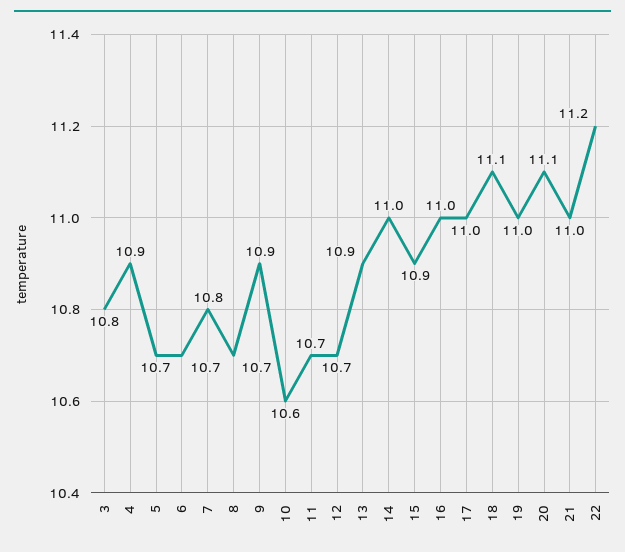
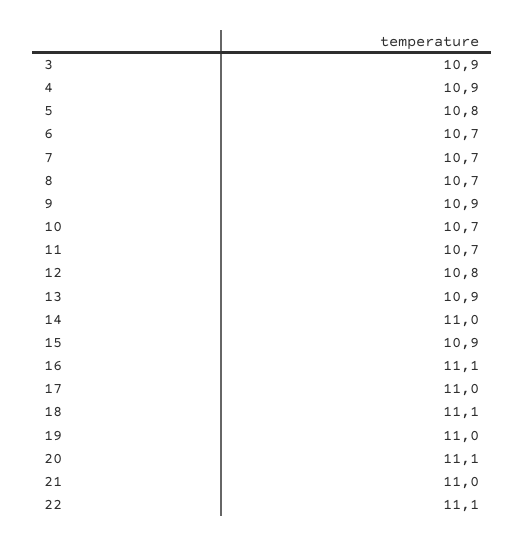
  {
-   "3": 10.8,
+   "3": 10.9,
    "4": 10.9,
-   "5": 10.7,
+   "5": 10.8,
    "6": 10.7,
-   "7": 10.8,
+   "7": 10.7,
    "8": 10.7,
    "9": 10.9,
-   "10": 10.6,
+   "10": 10.7,
    "11": 10.7,
-   "12": 10.7,
+   "12": 10.8,
    "13": 10.9,
    "14": 11,
    "15": 10.9,
-   "16": 11,
+   "16": 11.1,
    "17": 11,
    "18": 11.1,
    "19": 11,
    "20": 11.1,
    "21": 11,
-   "22": 11.2
+   "22": 11.1
  }

